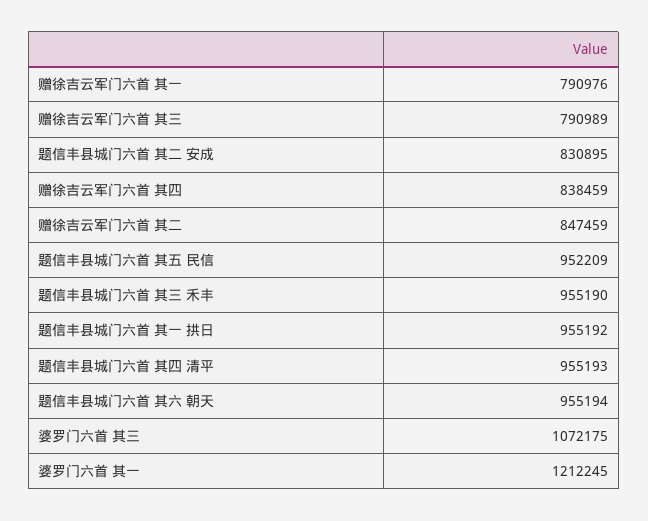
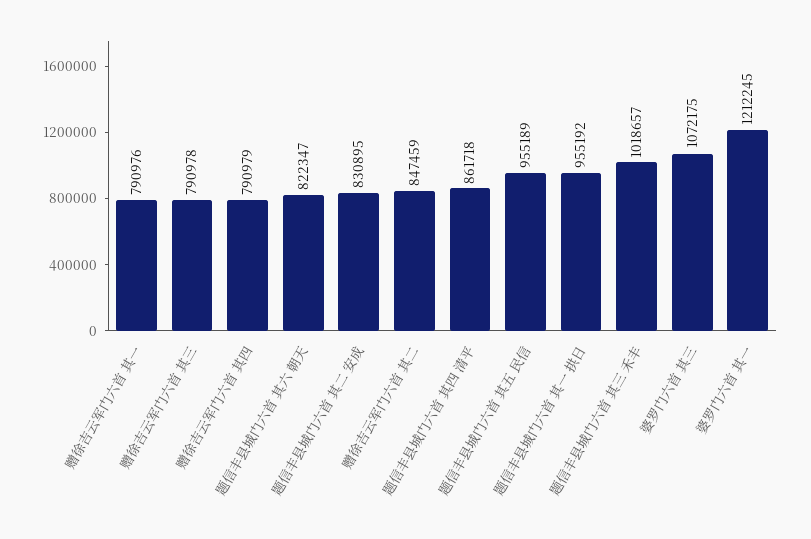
  {
    "赠徐吉云军门六首 其一": 790976,
-   "赠徐吉云军门六首 其三": 790989,
+   "赠徐吉云军门六首 其三": 790978,
    "题信丰县城门六首 其二 安成": 830895,
-   "赠徐吉云军门六首 其四": 838459,
+   "赠徐吉云军门六首 其四": 790979,
    "赠徐吉云军门六首 其二": 847459,
-   "题信丰县城门六首 其五 民信": 952209,
+   "题信丰县城门六首 其五 民信": 955189,
-   "题信丰县城门六首 其三 禾丰": 955190,
+   "题信丰县城门六首 其三 禾丰": 1018657,
    "题信丰县城门六首 其一 拱日": 955192,
-   "题信丰县城门六首 其四 清平": 955193,
+   "题信丰县城门六首 其四 清平": 861718,
-   "题信丰县城门六首 其六 朝天": 955194,
+   "题信丰县城门六首 其六 朝天": 822347,
    "婆罗门六首 其三": 1072175,
    "婆罗门六首 其一": 1212245
  }

